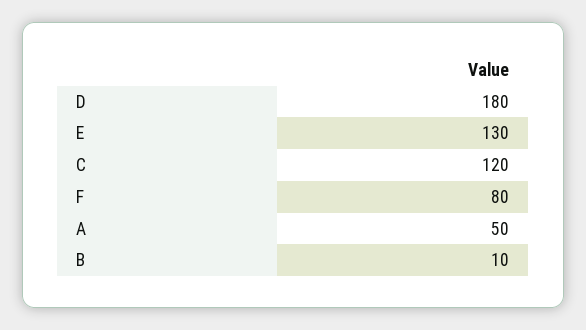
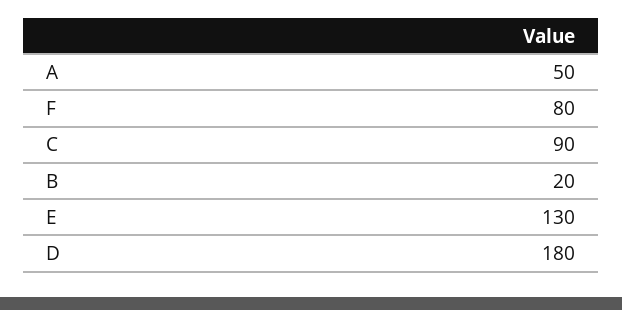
  {
    "D": 180,
    "E": 130,
-   "C": 120,
+   "C": 90,
    "F": 80,
    "A": 50,
-   "B": 10
+   "B": 20
  }

